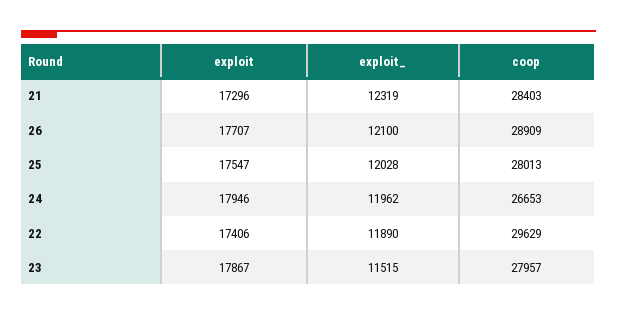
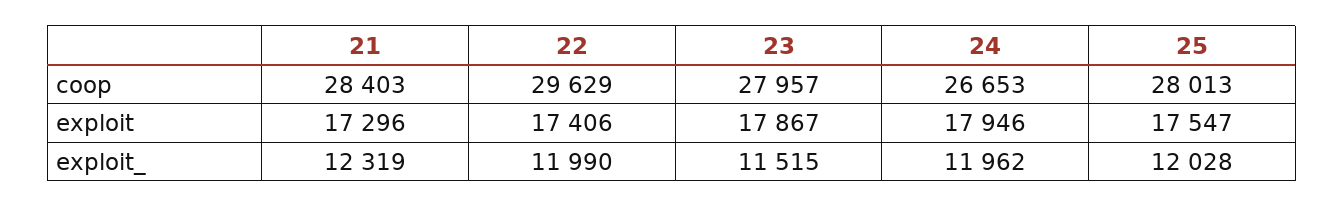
  {
    "exploit": {
      "21": 17296,
-     "26": 17707,
      "25": 17547,
      "24": 17946,
      "22": 17406,
      "23": 17867
    },
    "exploit_": {
      "21": 12319,
-     "26": 12100,
      "25": 12028,
      "24": 11962,
-     "22": 11890,
+     "22": 11990,
      "23": 11515
    },
    "coop": {
      "21": 28403,
-     "26": 28909,
      "25": 28013,
      "24": 26653,
      "22": 29629,
      "23": 27957
    }
  }

